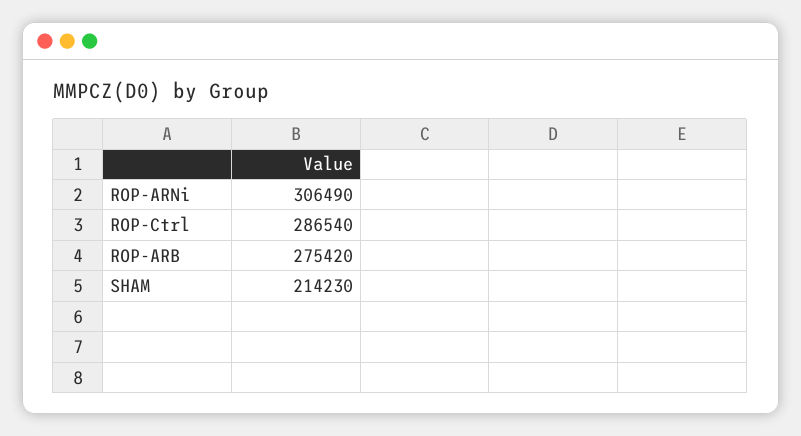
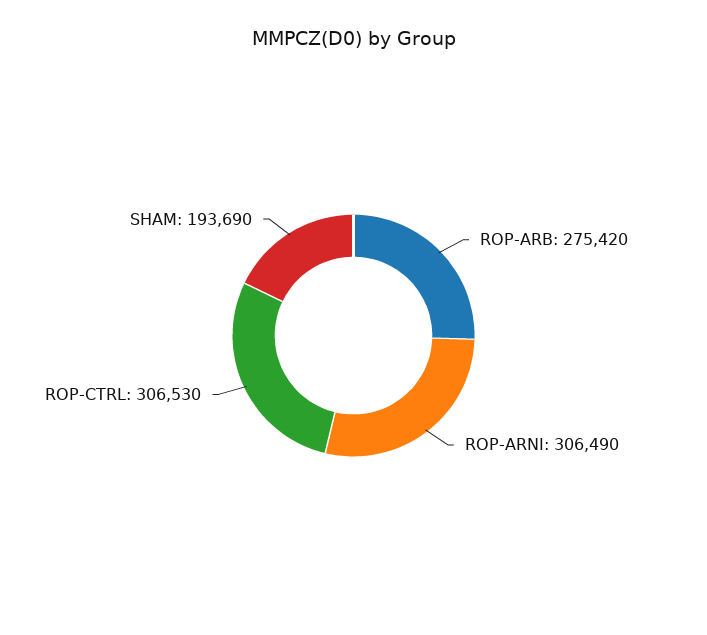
  {
    "ROP-ARNi": 306490,
-   "ROP-Ctrl": 286540,
+   "ROP-Ctrl": 306530,
    "ROP-ARB": 275420,
-   "SHAM": 214230
+   "SHAM": 193690
  }

